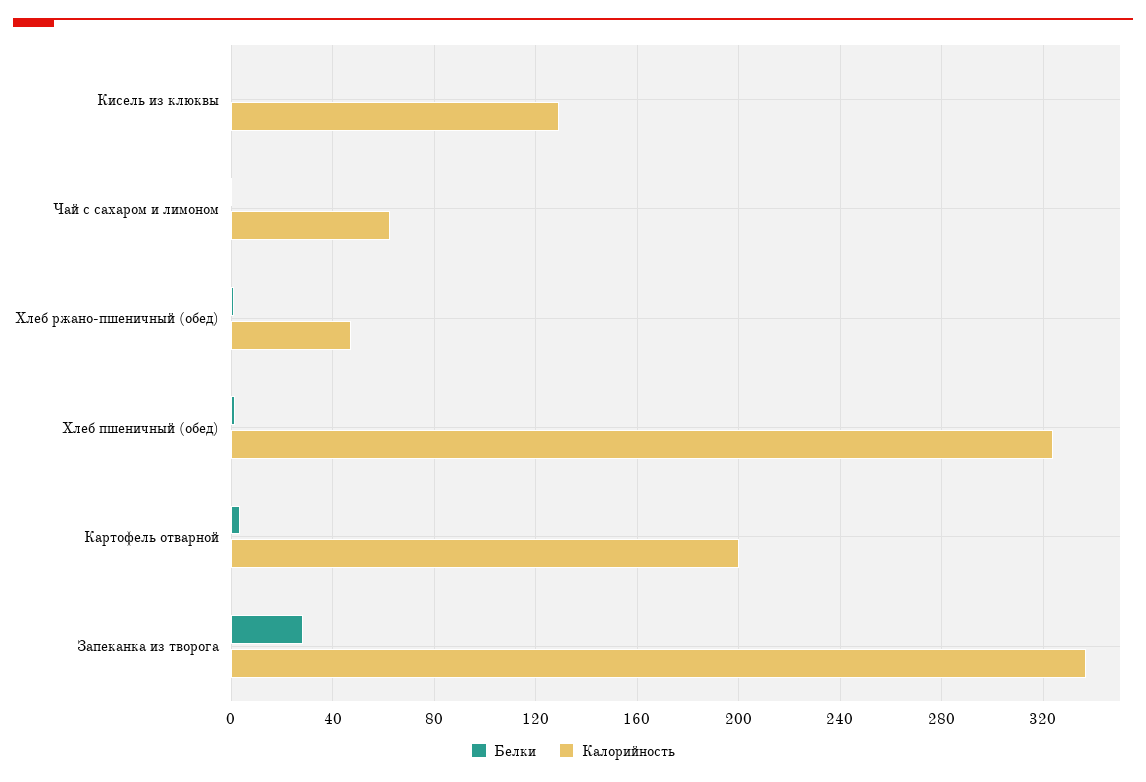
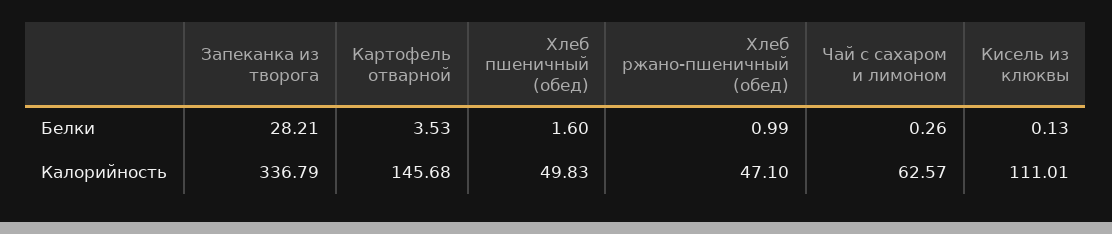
  {
    "Белки": {
      "Кисель из клюквы": 0.13,
      "Чай с сахаром и лимоном": 0.26,
      "Хлеб ржано-пшеничный (обед)": 0.99,
      "Хлеб пшеничный (обед)": 1.6,
      "Картофель отварной": 3.53,
      "Запеканка из творога": 28.21
    },
    "Калорийность": {
-     "Кисель из клюквы": 130,
+     "Кисель из клюквы": 111.01,
      "Чай с сахаром и лимоном": 62.57,
      "Хлеб ржано-пшеничный (обед)": 47.1,
-     "Хлеб пшеничный (обед)": 325,
+     "Хлеб пшеничный (обед)": 49.83,
-     "Картофель отварной": 200,
+     "Картофель отварной": 145.68,
      "Запеканка из творога": 336.79
    }
  }

